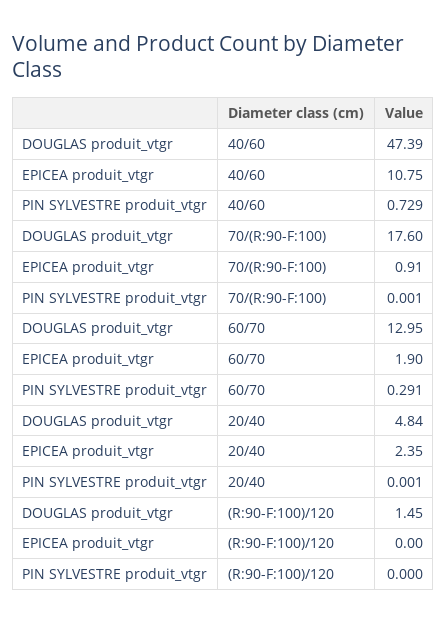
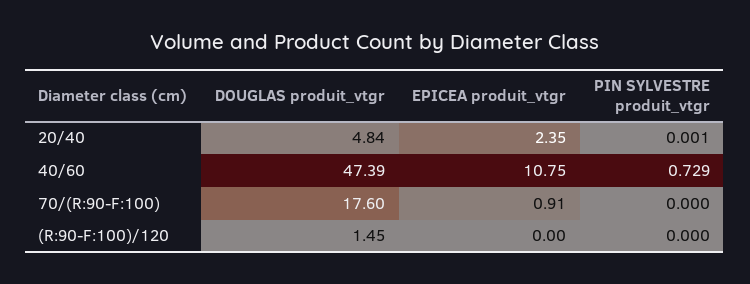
  {
    "DOUGLAS produit_vtgr": {
      "40/60": 47.39,
      "70/(R:90-F:100)": 17.6,
-     "60/70": 12.95,
      "20/40": 4.84,
      "(R:90-F:100)/120": 1.45
    },
    "EPICEA produit_vtgr": {
      "40/60": 10.75,
      "70/(R:90-F:100)": 0.91,
-     "60/70": 1.9,
      "20/40": 2.35,
      "(R:90-F:100)/120": 0
    },
    "PIN SYLVESTRE produit_vtgr": {
      "40/60": 0.729,
-     "70/(R:90-F:100)": 0.001,
+     "70/(R:90-F:100)": 0,
-     "60/70": 0.291,
      "20/40": 0.001,
      "(R:90-F:100)/120": 0
    }
  }

